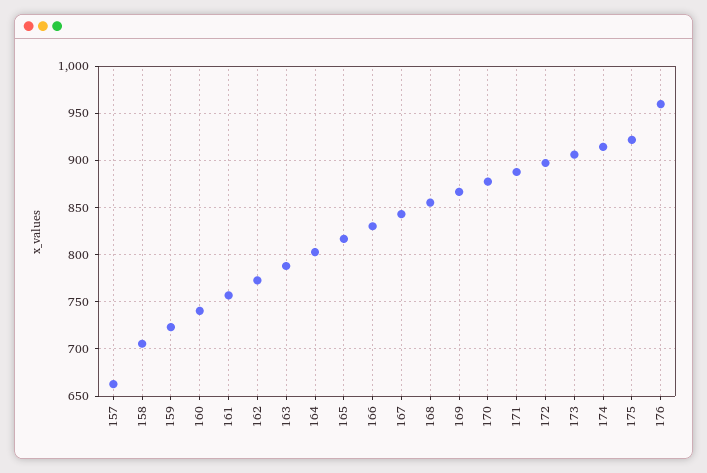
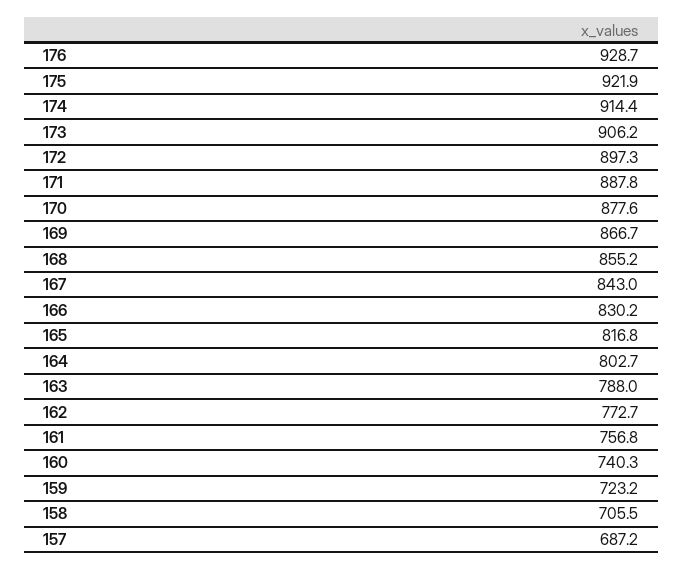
  {
-   "157": 660,
+   "157": 687.2,
    "158": 705.5,
    "159": 723.2,
    "160": 740.3,
    "161": 756.8,
    "162": 772.7,
    "163": 788,
    "164": 802.7,
    "165": 816.8,
    "166": 830.2,
    "167": 843,
    "168": 855.2,
    "169": 866.7,
    "170": 877.6,
    "171": 887.8,
    "172": 897.3,
    "173": 906.2,
    "174": 914.4,
    "175": 921.9,
-   "176": 960
+   "176": 928.7
  }

